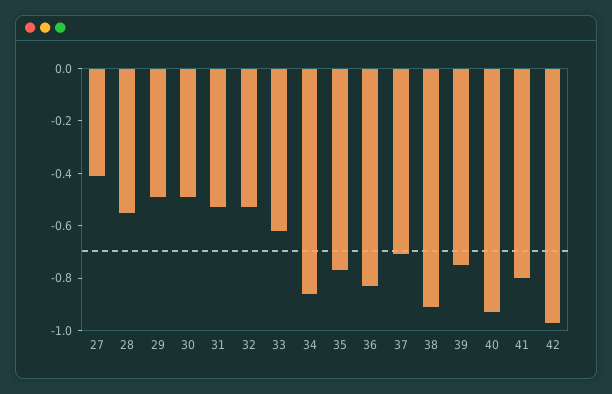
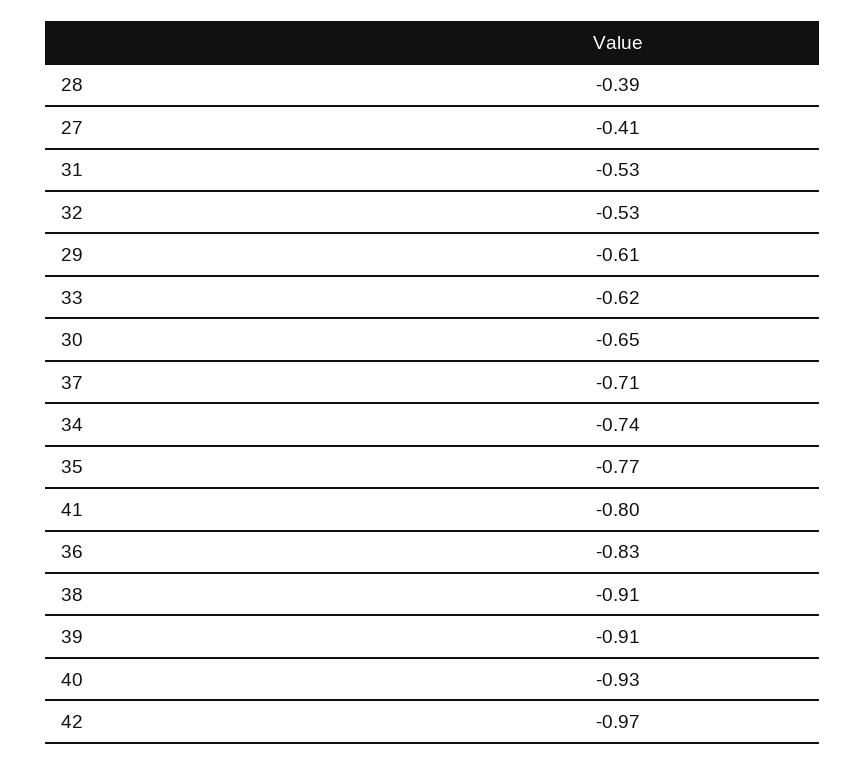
  {
    "27": -0.41,
-   "28": -0.55,
+   "28": -0.39,
-   "29": -0.5,
+   "29": -0.61,
-   "30": -0.5,
+   "30": -0.65,
    "31": -0.53,
    "32": -0.53,
    "33": -0.62,
-   "34": -0.85,
+   "34": -0.74,
    "35": -0.77,
    "36": -0.83,
    "37": -0.71,
    "38": -0.91,
-   "39": -0.75,
+   "39": -0.91,
    "40": -0.93,
    "41": -0.8,
    "42": -0.97
  }

